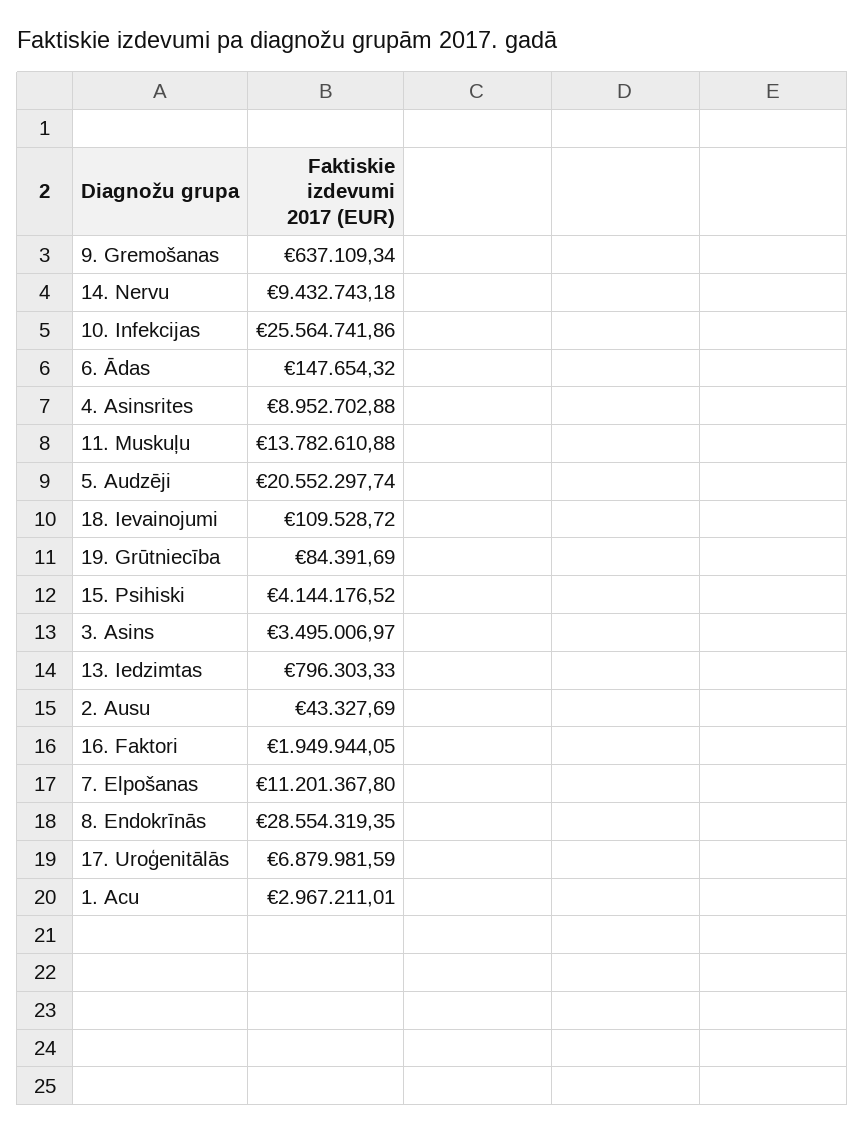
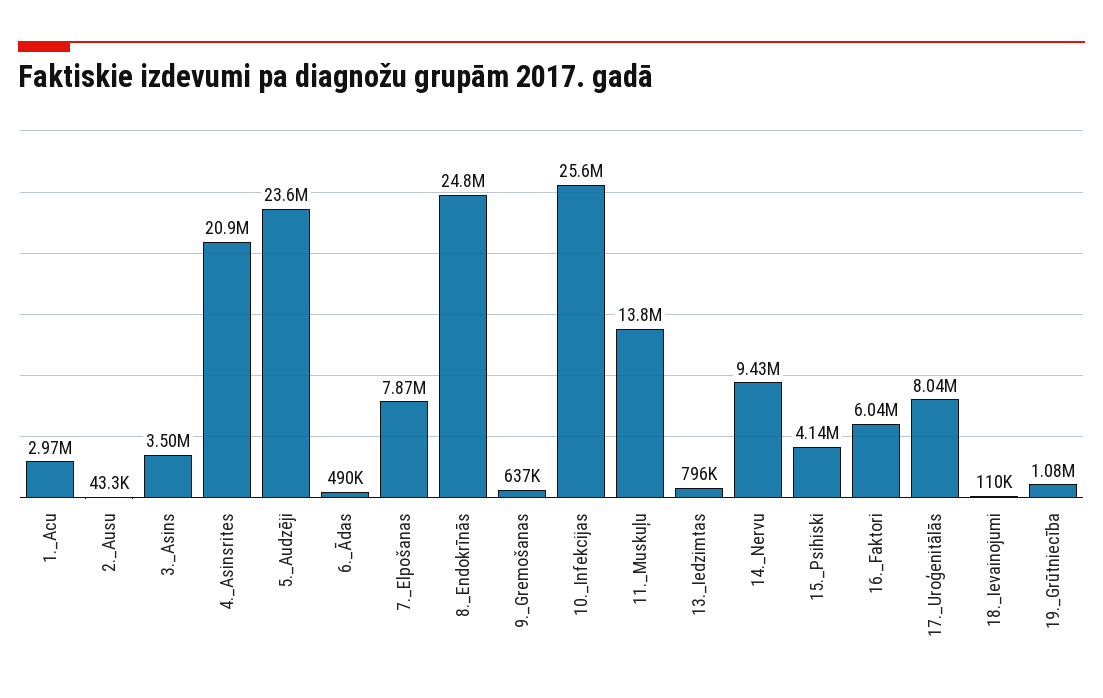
  {
    "9. Gremošanas": 637109.34,
    "14. Nervu": 9432743.18,
    "10. Infekcijas": 25564741.86,
-   "6. Ādas": 147654.32,
+   "6. Ādas": 490000,
-   "4. Asinsrites": 8952702.88,
+   "4. Asinsrites": 20900000,
    "11. Muskuļu": 13782610.88,
-   "5. Audzēji": 20552297.74,
+   "5. Audzēji": 23600000,
    "18. Ievainojumi": 109528.72,
-   "19. Grūtniecība": 84391.69,
+   "19. Grūtniecība": 1080000,
    "15. Psihiski": 4144176.52,
    "3. Asins": 3495006.97,
    "13. Iedzimtas": 796303.33,
    "2. Ausu": 43327.69,
-   "16. Faktori": 1949944.05,
+   "16. Faktori": 6040000,
-   "7. Elpošanas": 11201367.8,
+   "7. Elpošanas": 7870000,
-   "8. Endokrīnās": 28554319.35,
+   "8. Endokrīnās": 24800000,
-   "17. Uroģenitālās": 6879981.59,
+   "17. Uroģenitālās": 8040000,
    "1. Acu": 2967211.01
  }

